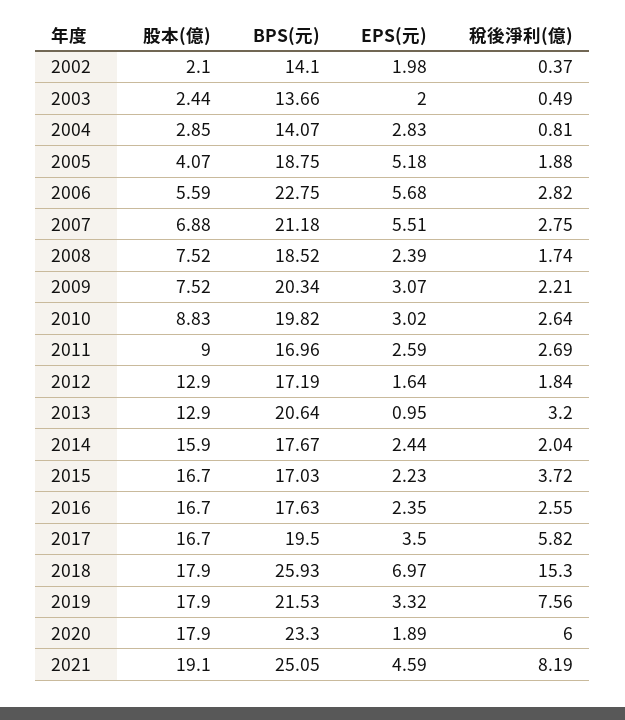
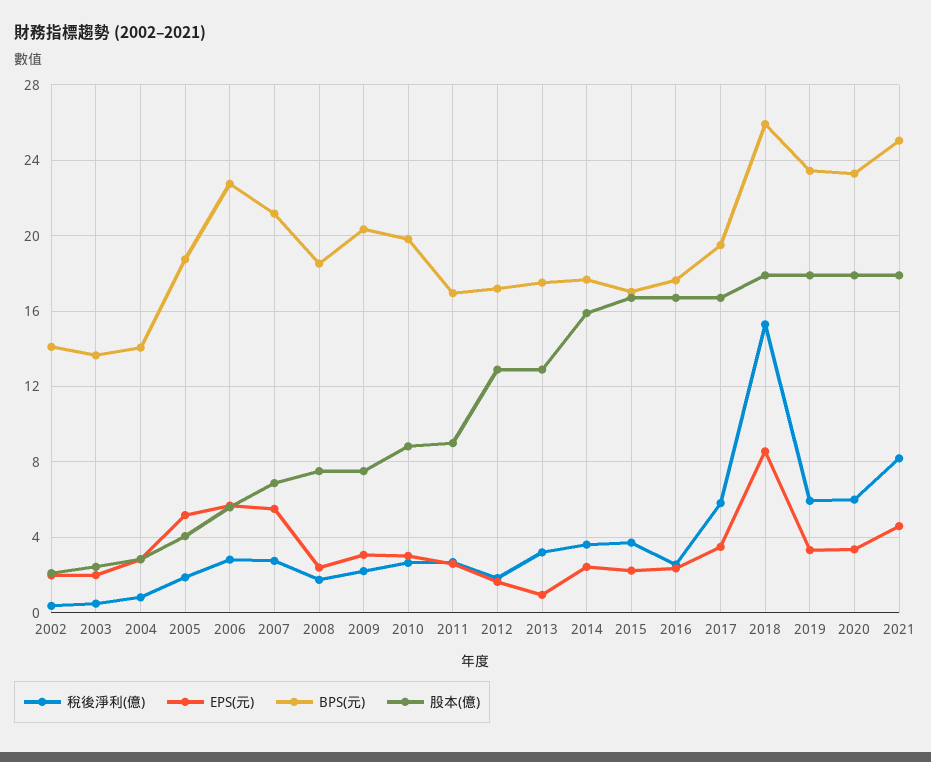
  {
    "股本(億)": {
      "2002": 2.1,
      "2003": 2.44,
      "2004": 2.85,
      "2005": 4.07,
      "2006": 5.59,
      "2007": 6.88,
      "2008": 7.52,
      "2009": 7.52,
      "2010": 8.83,
      "2011": 9,
      "2012": 12.9,
      "2013": 12.9,
      "2014": 15.9,
      "2015": 16.7,
      "2016": 16.7,
      "2017": 16.7,
      "2018": 17.9,
      "2019": 17.9,
      "2020": 17.9,
-     "2021": 19.1
+     "2021": 18
    },
    "BPS(元)": {
      "2002": 14.1,
      "2003": 13.66,
      "2004": 14.07,
      "2005": 18.75,
      "2006": 22.75,
      "2007": 21.18,
      "2008": 18.52,
      "2009": 20.34,
      "2010": 19.82,
      "2011": 16.96,
      "2012": 17.19,
-     "2013": 20.64,
+     "2013": 17.5,
      "2014": 17.67,
      "2015": 17.03,
      "2016": 17.63,
      "2017": 19.5,
      "2018": 25.93,
-     "2019": 21.53,
+     "2019": 23.5,
      "2020": 23.3,
      "2021": 25.05
    },
    "EPS(元)": {
      "2002": 1.98,
      "2003": 2,
      "2004": 2.83,
      "2005": 5.18,
      "2006": 5.68,
      "2007": 5.51,
      "2008": 2.39,
      "2009": 3.07,
      "2010": 3.02,
      "2011": 2.59,
      "2012": 1.64,
      "2013": 0.95,
      "2014": 2.44,
      "2015": 2.23,
      "2016": 2.35,
      "2017": 3.5,
-     "2018": 6.97,
+     "2018": 8.5,
      "2019": 3.32,
-     "2020": 1.89,
+     "2020": 3.5,
      "2021": 4.59
    },
    "稅後淨利(億)": {
      "2002": 0.37,
      "2003": 0.49,
      "2004": 0.81,
      "2005": 1.88,
      "2006": 2.82,
      "2007": 2.75,
      "2008": 1.74,
      "2009": 2.21,
      "2010": 2.64,
      "2011": 2.69,
      "2012": 1.84,
      "2013": 3.2,
-     "2014": 2.04,
+     "2014": 3.5,
      "2015": 3.72,
      "2016": 2.55,
      "2017": 5.82,
      "2018": 15.3,
-     "2019": 7.56,
+     "2019": 6,
      "2020": 6,
      "2021": 8.19
    }
  }

